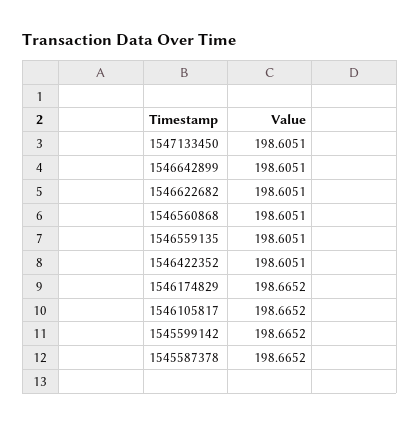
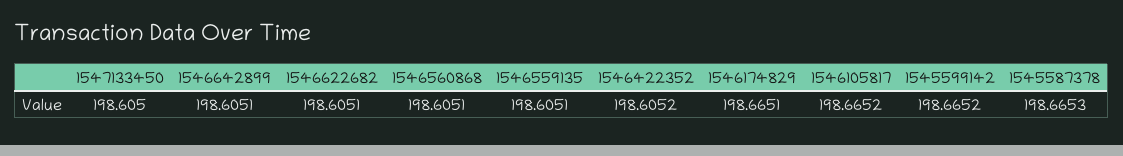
  {
-   "1547133450": 198.6051,
+   "1547133450": 198.605,
    "1546642899": 198.6051,
    "1546622682": 198.6051,
    "1546560868": 198.6051,
    "1546559135": 198.6051,
-   "1546422352": 198.6051,
+   "1546422352": 198.6052,
-   "1546174829": 198.6652,
+   "1546174829": 198.6651,
    "1546105817": 198.6652,
    "1545599142": 198.6652,
-   "1545587378": 198.6652
+   "1545587378": 198.6653
  }

